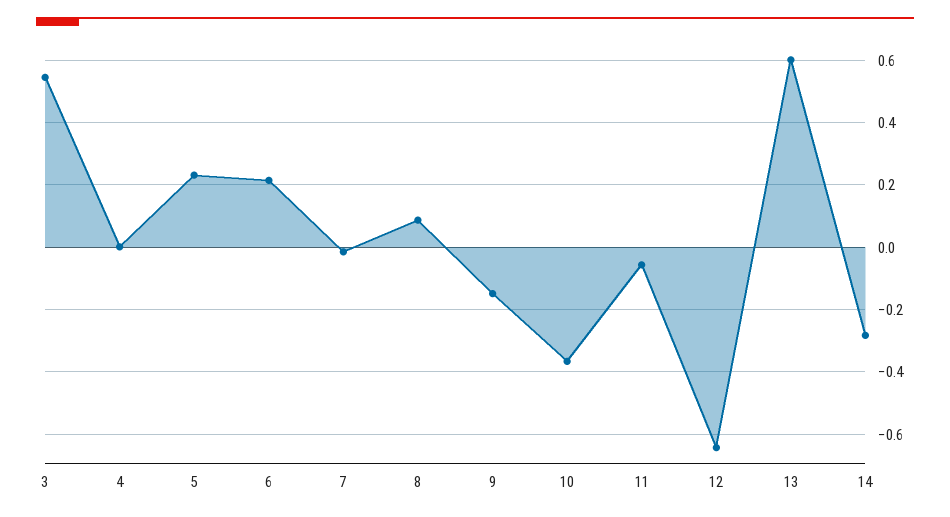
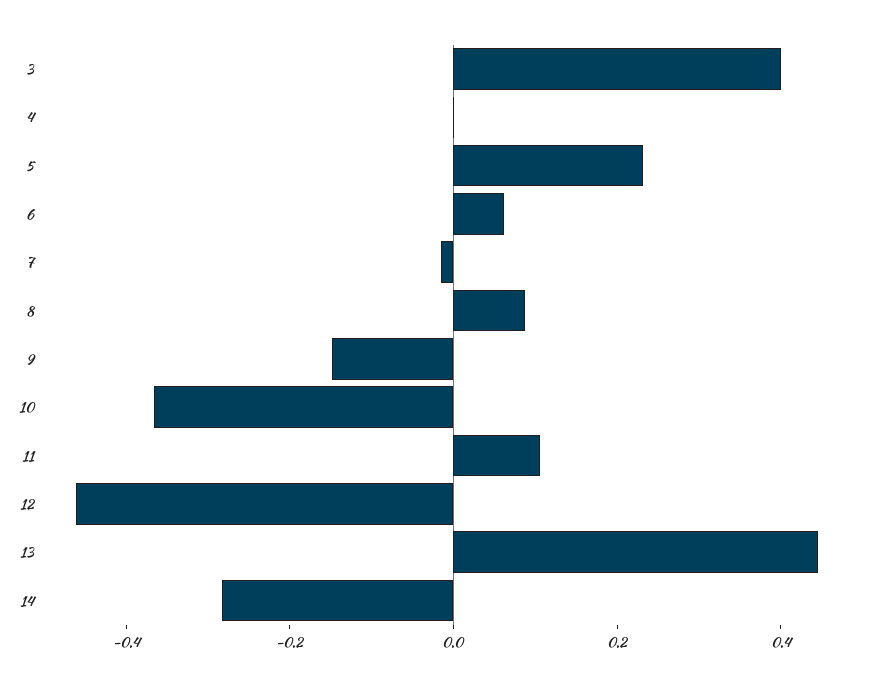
  {
-   "3": 0.54,
+   "3": 0.4,
    "4": 0,
    "5": 0.24,
-   "6": 0.22,
+   "6": 0.05,
    "7": -0.02,
    "8": 0.08,
    "9": -0.14,
    "10": -0.36,
-   "11": -0.06,
+   "11": 0.1,
-   "12": -0.64,
+   "12": -0.45,
-   "13": 0.6,
+   "13": 0.45,
    "14": -0.28
  }

